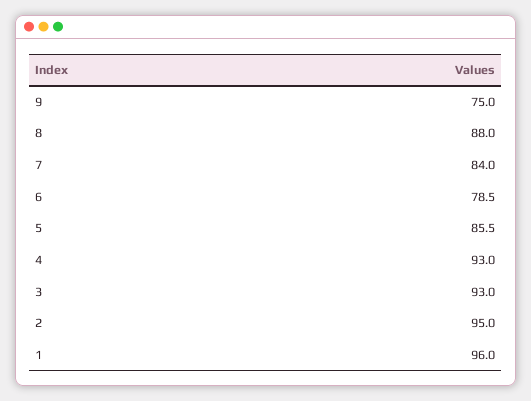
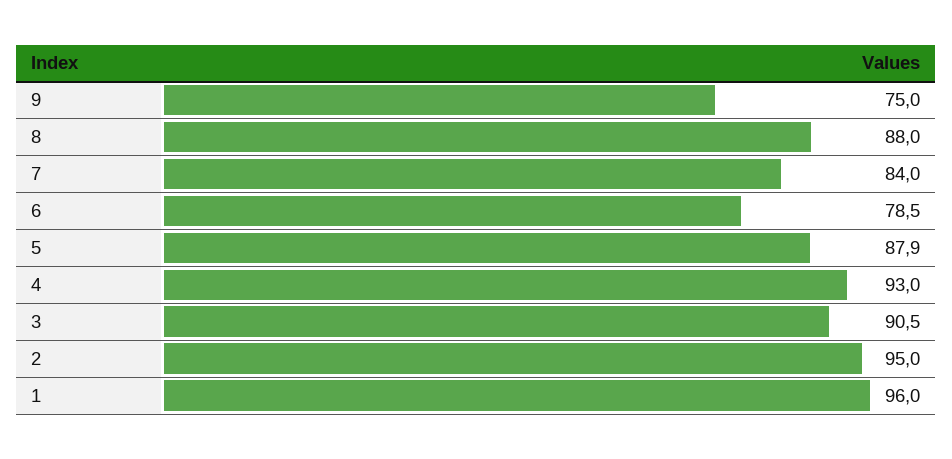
  {
    "9": 75,
    "8": 88,
    "7": 84,
    "6": 78.5,
-   "5": 85.5,
+   "5": 87.9,
    "4": 93,
-   "3": 93,
+   "3": 90.5,
    "2": 95,
    "1": 96
  }

